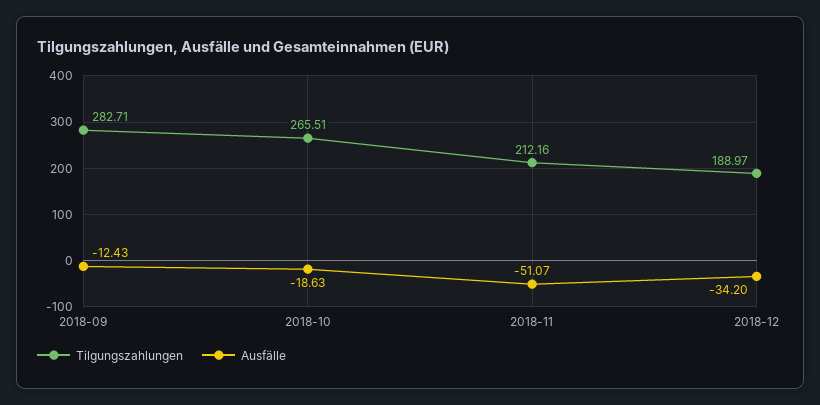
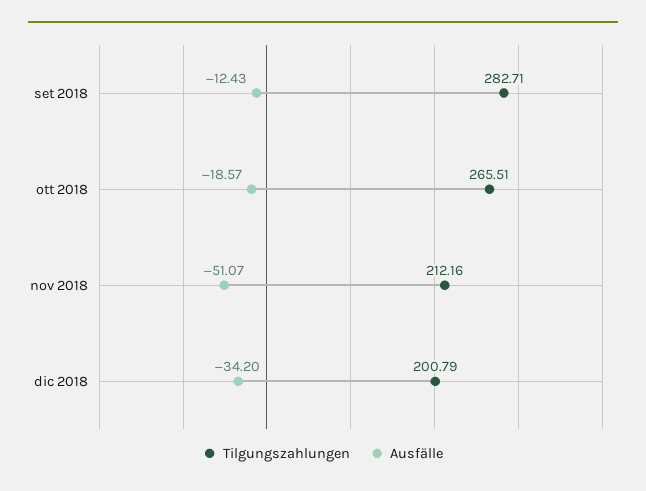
  {
    "Tilgungszahlungen": {
      "2018-09": 282.71,
      "2018-10": 265.51,
      "2018-11": 212.16,
-     "2018-12": 188.97
+     "2018-12": 200.79
    },
    "Ausfälle": {
      "2018-09": -12.43,
-     "2018-10": -18.63,
+     "2018-10": -18.57,
      "2018-11": -51.07,
      "2018-12": -34.2
    }
  }

